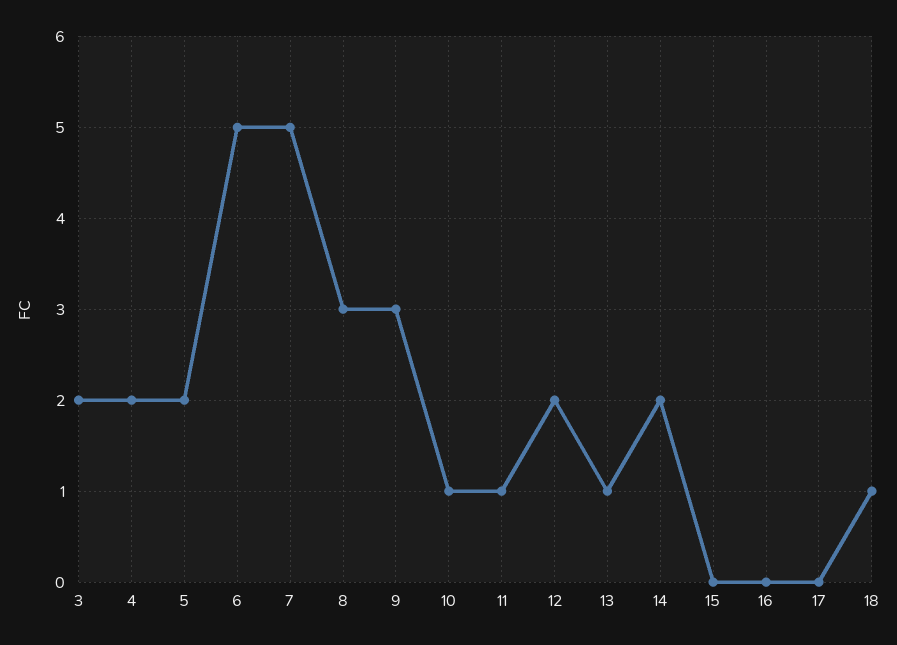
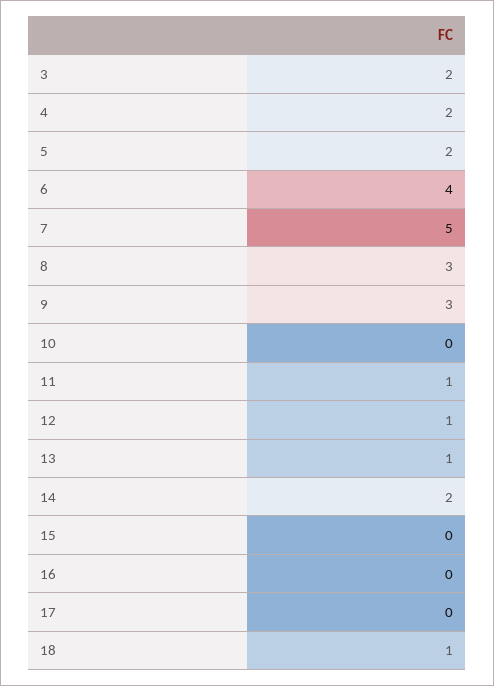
  {
    "3": 2,
    "4": 2,
    "5": 2,
-   "6": 5,
+   "6": 4,
    "7": 5,
    "8": 3,
    "9": 3,
-   "10": 1,
+   "10": 0,
    "11": 1,
-   "12": 2,
+   "12": 1,
    "13": 1,
    "14": 2,
    "15": 0,
    "16": 0,
    "17": 0,
    "18": 1
  }

